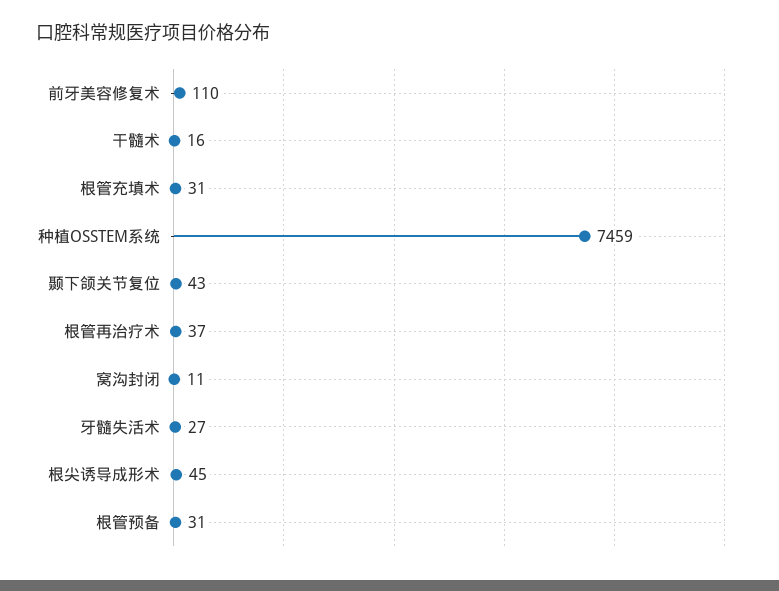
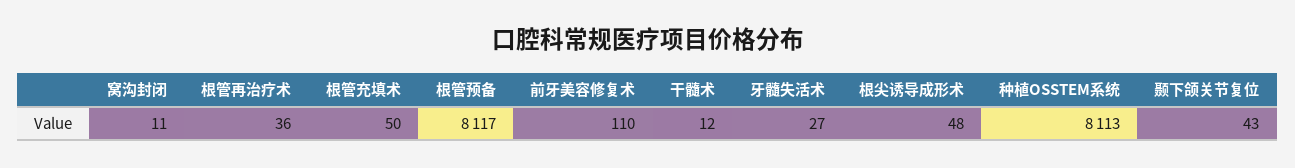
  {
    "前牙美容修复术": 110,
-   "干髓术": 16,
+   "干髓术": 12,
-   "根管充填术": 31,
+   "根管充填术": 50,
-   "种植OSSTEM系统": 7459,
+   "种植OSSTEM系统": 8113,
    "颞下颌关节复位": 43,
-   "根管再治疗术": 37,
+   "根管再治疗术": 36,
    "窝沟封闭": 11,
    "牙髓失活术": 27,
-   "根尖诱导成形术": 45,
+   "根尖诱导成形术": 48,
-   "根管预备": 31
+   "根管预备": 8117
  }

